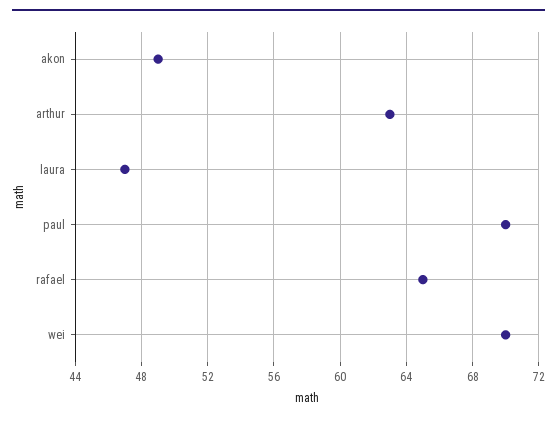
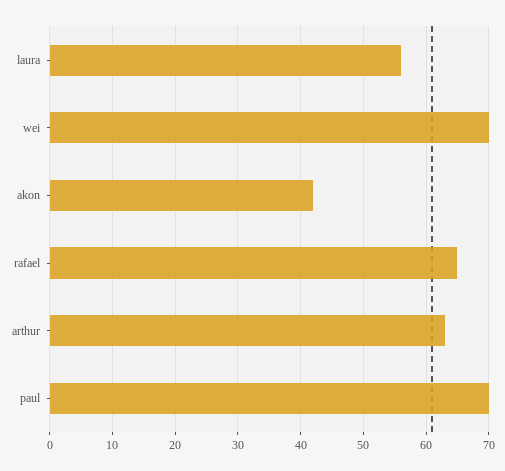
  {
-   "akon": 49,
+   "akon": 42,
    "arthur": 63,
-   "laura": 47,
+   "laura": 56,
    "paul": 70,
    "rafael": 65,
    "wei": 70
  }

